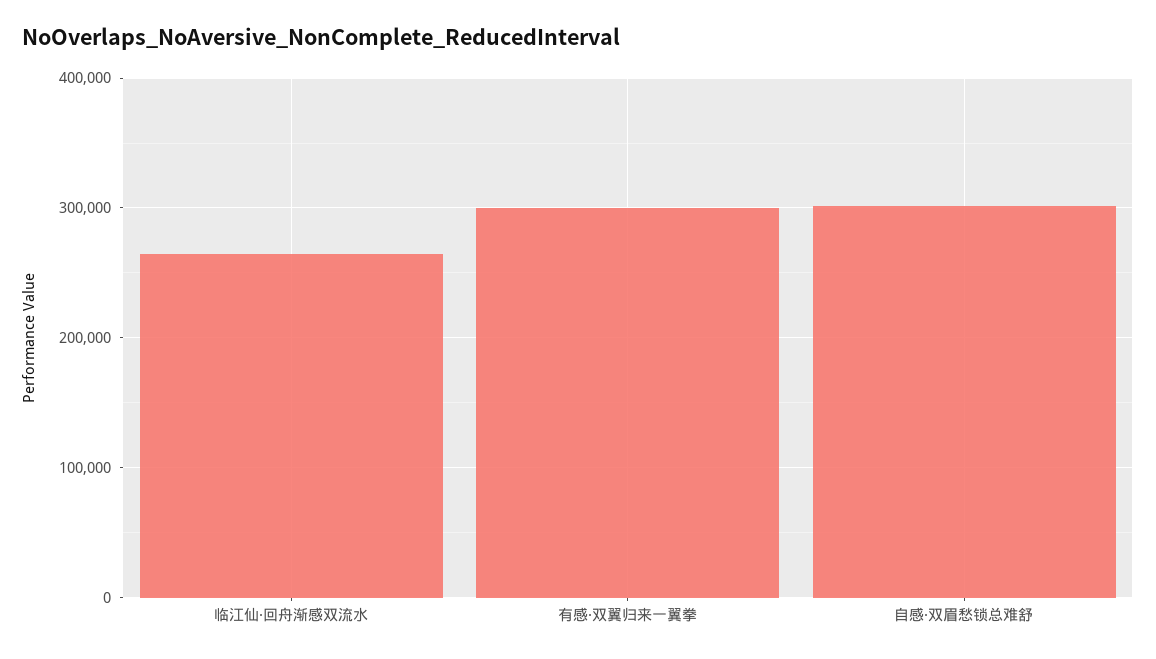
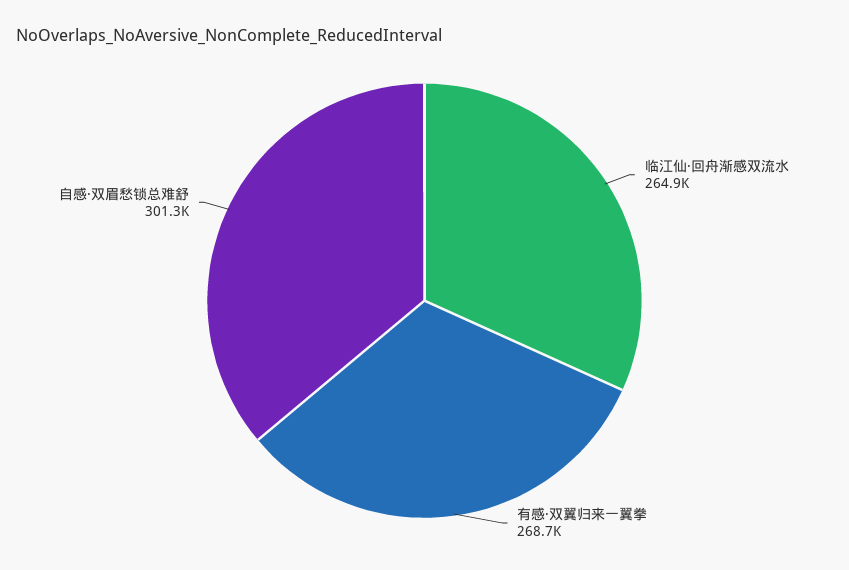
  {
    "临江仙·回舟渐感双流水": 264900,
-   "有感·双翼归来一翼拳": 300000,
+   "有感·双翼归来一翼拳": 268700,
    "自感·双眉愁锁总难舒": 301300
  }

